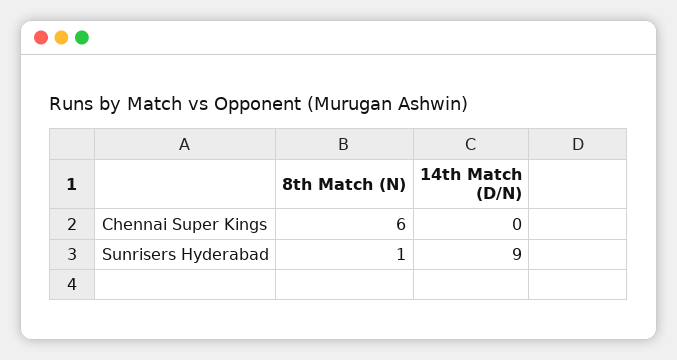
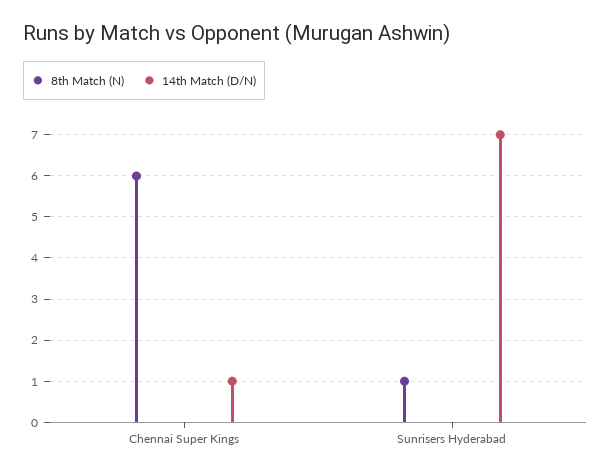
  {
    "8th Match (N)": {
      "Chennai Super Kings": 6,
      "Sunrisers Hyderabad": 1
    },
    "14th Match (D/N)": {
-     "Chennai Super Kings": 0,
+     "Chennai Super Kings": 1,
-     "Sunrisers Hyderabad": 9
+     "Sunrisers Hyderabad": 7
    }
  }

